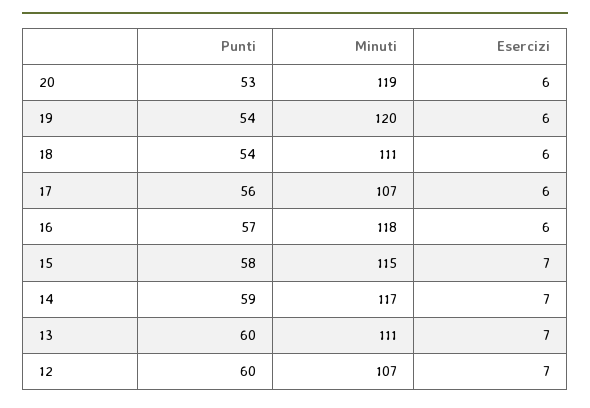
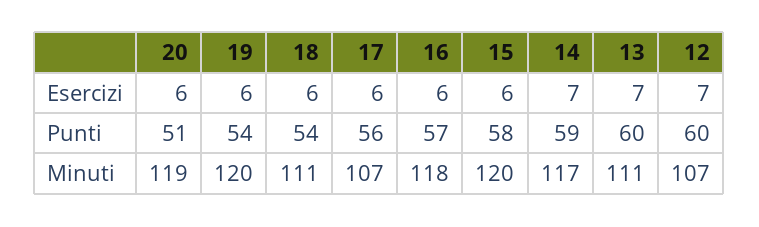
  {
    "Punti": {
-     "20": 53,
+     "20": 51,
      "19": 54,
      "18": 54,
      "17": 56,
      "16": 57,
      "15": 58,
      "14": 59,
      "13": 60,
      "12": 60
    },
    "Minuti": {
      "20": 119,
      "19": 120,
      "18": 111,
      "17": 107,
      "16": 118,
-     "15": 115,
+     "15": 120,
      "14": 117,
      "13": 111,
      "12": 107
    },
    "Esercizi": {
      "20": 6,
      "19": 6,
      "18": 6,
      "17": 6,
      "16": 6,
-     "15": 7,
+     "15": 6,
      "14": 7,
      "13": 7,
      "12": 7
    }
  }

